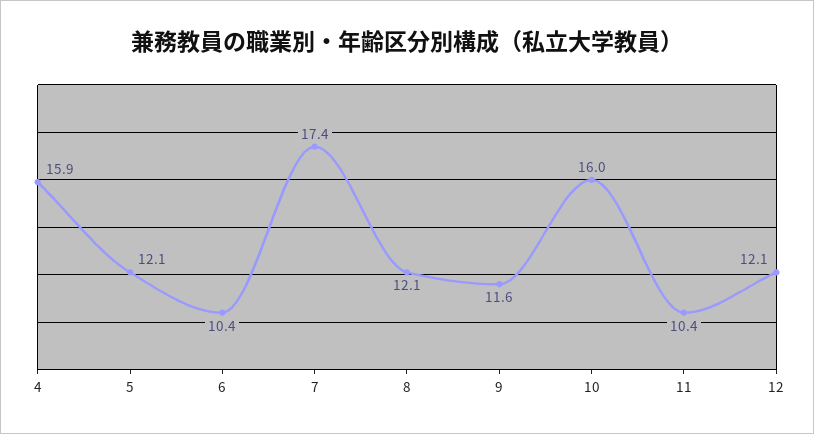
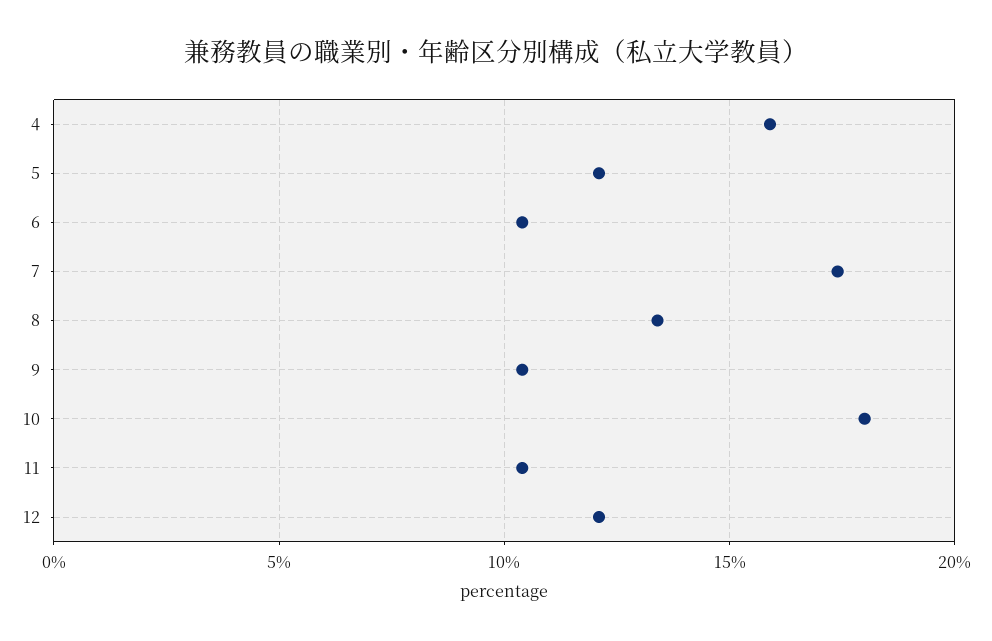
  {
    "4": 15.9,
    "5": 12.1,
    "6": 10.4,
    "7": 17.4,
-   "8": 12.1,
+   "8": 13.5,
-   "9": 11.6,
+   "9": 10.5,
-   "10": 16,
+   "10": 18,
    "11": 10.4,
    "12": 12.1
  }

